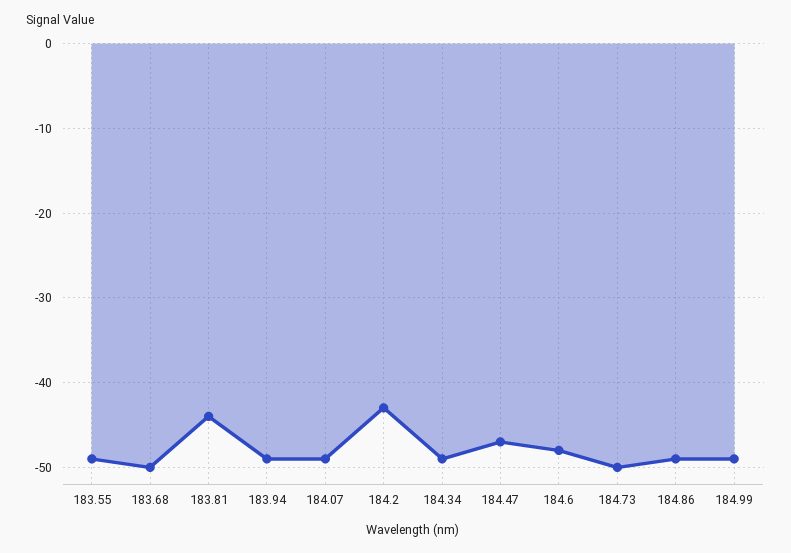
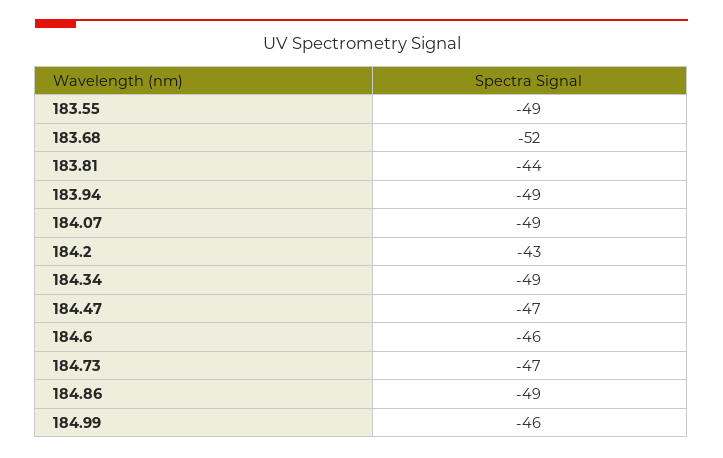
  {
    "183.55": -49,
-   "183.68": -50,
+   "183.68": -52,
    "183.81": -44,
    "183.94": -49,
    "184.07": -49,
    "184.2": -43,
    "184.34": -49,
    "184.47": -47,
-   "184.6": -48,
+   "184.6": -46,
-   "184.73": -50,
+   "184.73": -47,
    "184.86": -49,
-   "184.99": -49
+   "184.99": -46
  }

